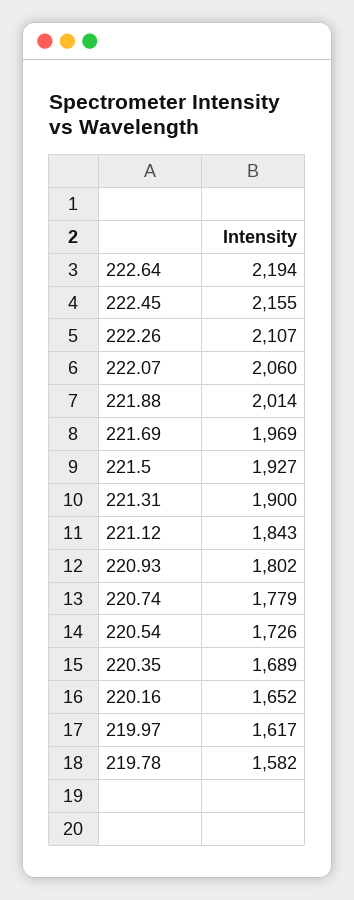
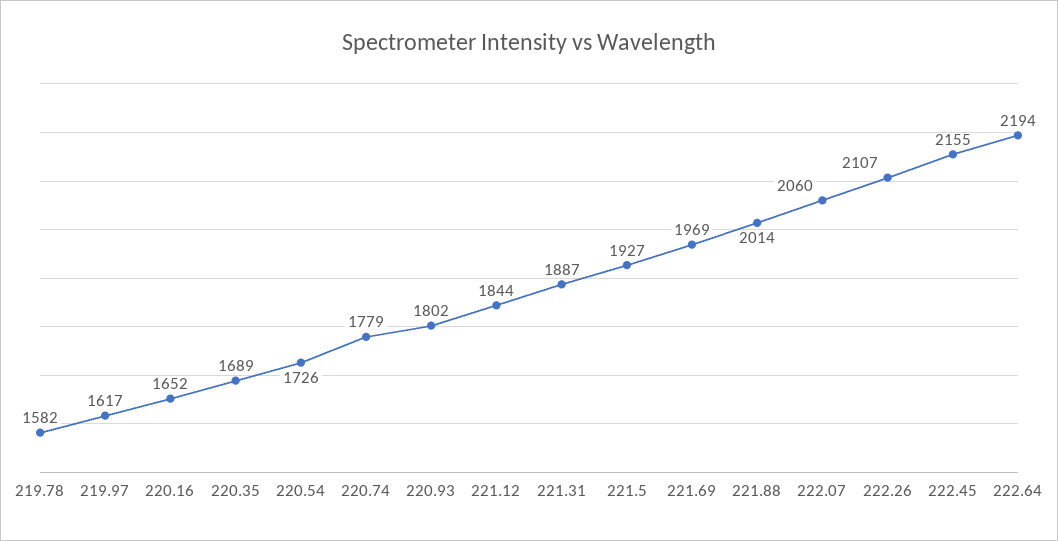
  {
    "222.64": 2194,
    "222.45": 2155,
    "222.26": 2107,
    "222.07": 2060,
    "221.88": 2014,
    "221.69": 1969,
    "221.5": 1927,
-   "221.31": 1900,
+   "221.31": 1887,
-   "221.12": 1843,
+   "221.12": 1844,
    "220.93": 1802,
    "220.74": 1779,
    "220.54": 1726,
    "220.35": 1689,
    "220.16": 1652,
    "219.97": 1617,
    "219.78": 1582
  }

